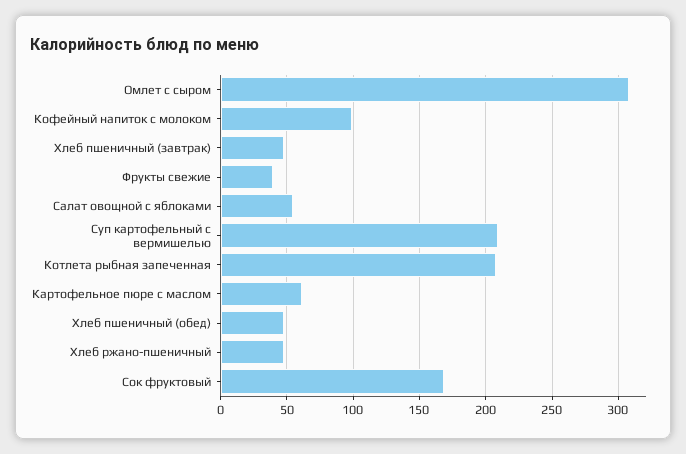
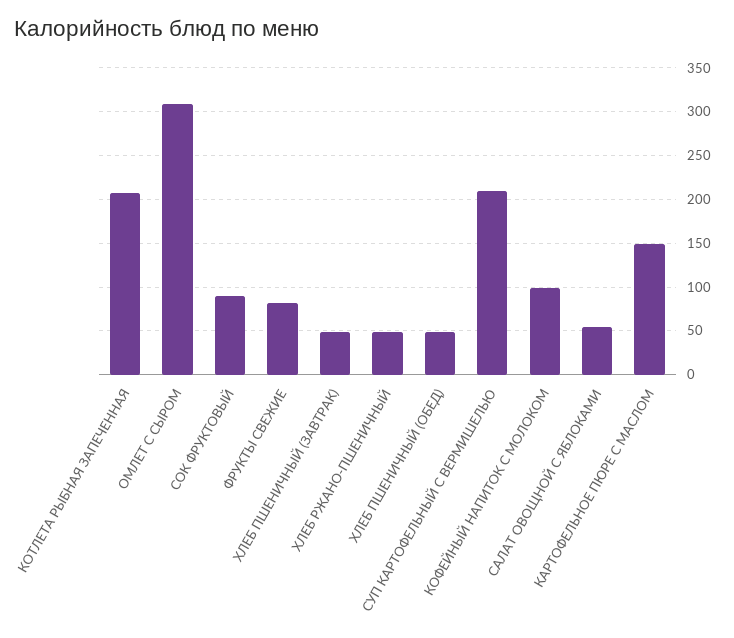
  {
    "Омлет с сыром": 310,
    "Кофейный напиток с молоком": 100,
    "Хлеб пшеничный (завтрак)": 50,
-   "Фрукты свежие": 40,
+   "Фрукты свежие": 80,
    "Салат овощной с яблоками": 55,
    "Суп картофельный с вермишелью": 210,
    "Котлета рыбная запеченная": 210,
-   "Картофельное пюре с маслом": 60,
+   "Картофельное пюре с маслом": 150,
    "Хлеб пшеничный (обед)": 50,
    "Хлеб ржано-пшеничный": 50,
-   "Сок фруктовый": 170
+   "Сок фруктовый": 90
  }

